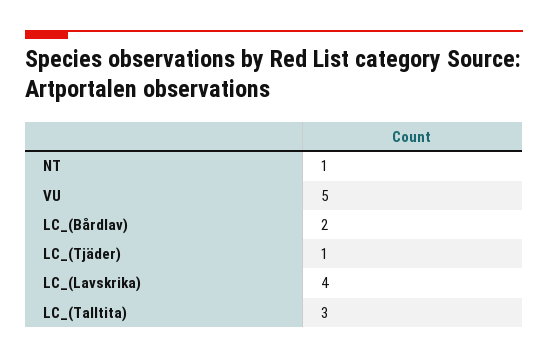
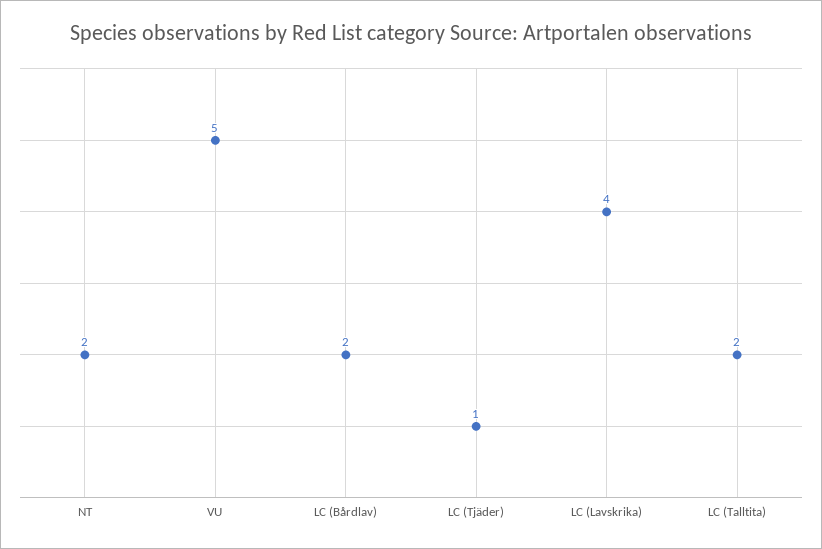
  {
-   "NT": 1,
+   "NT": 2,
    "VU": 5,
    "LC_(Bårdlav)": 2,
    "LC_(Tjäder)": 1,
    "LC_(Lavskrika)": 4,
-   "LC_(Talltita)": 3
+   "LC_(Talltita)": 2
  }

